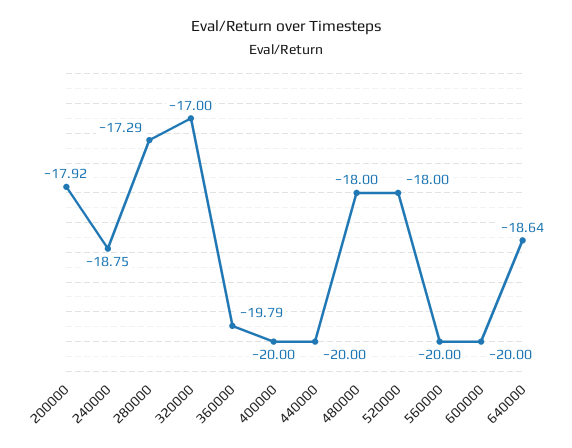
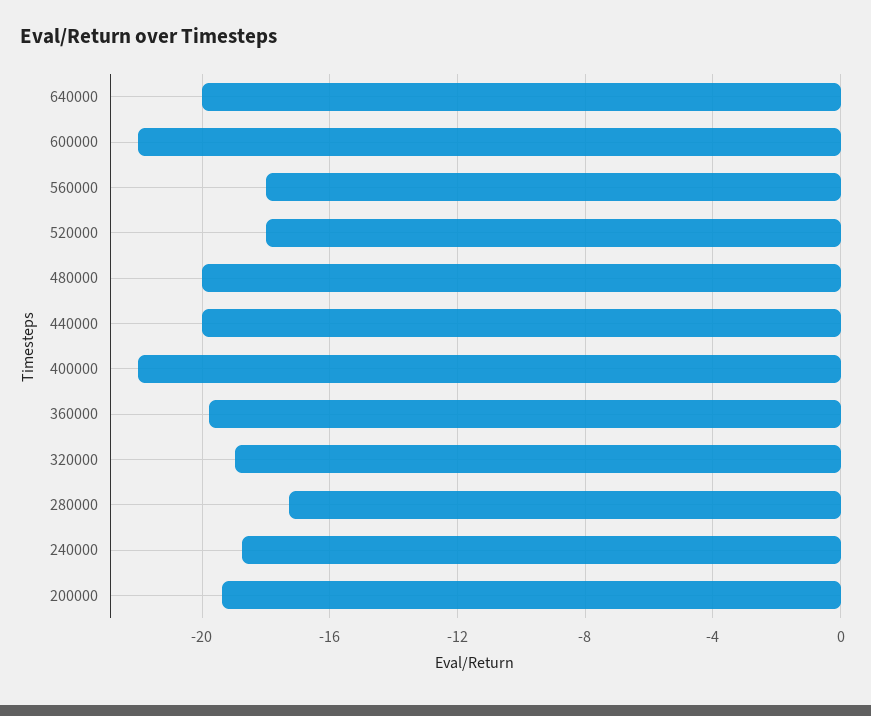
  {
-   "200000": -17.92,
+   "200000": -19.5,
    "240000": -18.75,
    "280000": -17.29,
-   "320000": -17,
+   "320000": -19,
    "360000": -19.79,
-   "400000": -20,
+   "400000": -22,
    "440000": -20,
-   "480000": -18,
+   "480000": -20,
    "520000": -18,
-   "560000": -20,
+   "560000": -18,
-   "600000": -20,
+   "600000": -22,
-   "640000": -18.64
+   "640000": -20
  }

